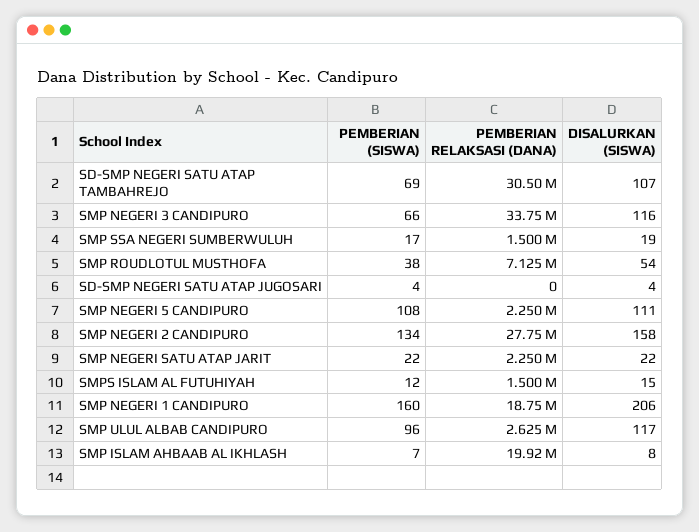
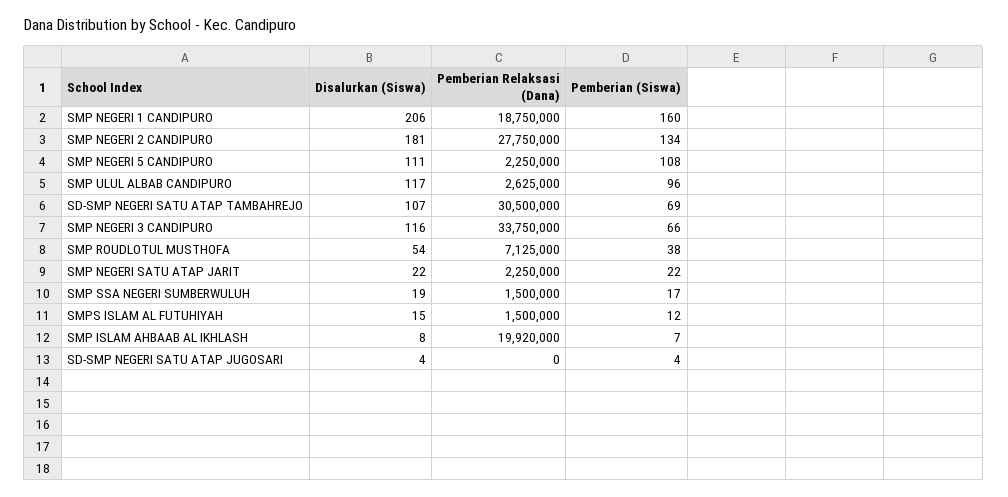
  {
    "PEMBERIAN (SISWA)": {
      "SD-SMP NEGERI SATU ATAP TAMBAHREJO": 69,
      "SMP NEGERI 3 CANDIPURO": 66,
      "SMP SSA NEGERI SUMBERWULUH": 17,
      "SMP ROUDLOTUL MUSTHOFA": 38,
      "SD-SMP NEGERI SATU ATAP JUGOSARI": 4,
      "SMP NEGERI 5 CANDIPURO": 108,
      "SMP NEGERI 2 CANDIPURO": 134,
      "SMP NEGERI SATU ATAP JARIT": 22,
      "SMPS ISLAM AL FUTUHIYAH": 12,
      "SMP NEGERI 1 CANDIPURO": 160,
      "SMP ULUL ALBAB CANDIPURO": 96,
      "SMP ISLAM AHBAAB AL IKHLASH": 7
    },
    "PEMBERIAN RELAKSASI (DANA)": {
      "SD-SMP NEGERI SATU ATAP TAMBAHREJO": 30500000,
      "SMP NEGERI 3 CANDIPURO": 33750000,
      "SMP SSA NEGERI SUMBERWULUH": 1500000,
      "SMP ROUDLOTUL MUSTHOFA": 7125000,
      "SD-SMP NEGERI SATU ATAP JUGOSARI": 0,
      "SMP NEGERI 5 CANDIPURO": 2250000,
      "SMP NEGERI 2 CANDIPURO": 27750000,
      "SMP NEGERI SATU ATAP JARIT": 2250000,
      "SMPS ISLAM AL FUTUHIYAH": 1500000,
      "SMP NEGERI 1 CANDIPURO": 18750000,
      "SMP ULUL ALBAB CANDIPURO": 2625000,
      "SMP ISLAM AHBAAB AL IKHLASH": 19920000
    },
    "DISALURKAN (SISWA)": {
      "SD-SMP NEGERI SATU ATAP TAMBAHREJO": 107,
      "SMP NEGERI 3 CANDIPURO": 116,
      "SMP SSA NEGERI SUMBERWULUH": 19,
      "SMP ROUDLOTUL MUSTHOFA": 54,
      "SD-SMP NEGERI SATU ATAP JUGOSARI": 4,
      "SMP NEGERI 5 CANDIPURO": 111,
-     "SMP NEGERI 2 CANDIPURO": 158,
+     "SMP NEGERI 2 CANDIPURO": 181,
      "SMP NEGERI SATU ATAP JARIT": 22,
      "SMPS ISLAM AL FUTUHIYAH": 15,
      "SMP NEGERI 1 CANDIPURO": 206,
      "SMP ULUL ALBAB CANDIPURO": 117,
      "SMP ISLAM AHBAAB AL IKHLASH": 8
    }
  }

